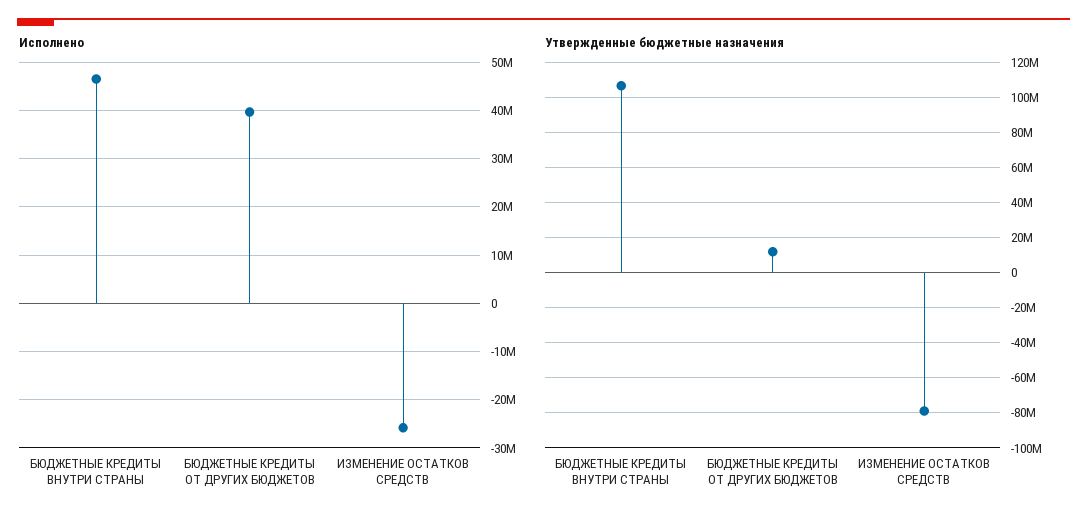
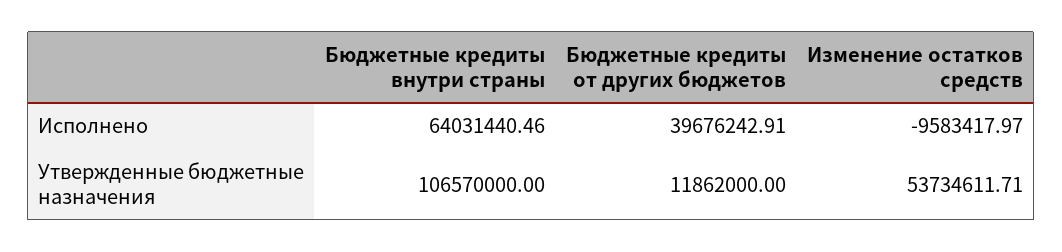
  {
    "Исполнено": {
-     "БЮДЖЕТНЫЕ КРЕДИТЫ ВНУТРИ СТРАНЫ": 46000000,
+     "БЮДЖЕТНЫЕ КРЕДИТЫ ВНУТРИ СТРАНЫ": 64031440.46,
      "БЮДЖЕТНЫЕ КРЕДИТЫ ОТ ДРУГИХ БЮДЖЕТОВ": 39676242.91,
-     "ИЗМЕНЕНИЕ ОСТАТКОВ СРЕДСТВ": -26000000
+     "ИЗМЕНЕНИЕ ОСТАТКОВ СРЕДСТВ": -9583417.97
    },
    "Утвержденные бюджетные назначения": {
      "БЮДЖЕТНЫЕ КРЕДИТЫ ВНУТРИ СТРАНЫ": 106570000,
      "БЮДЖЕТНЫЕ КРЕДИТЫ ОТ ДРУГИХ БЮДЖЕТОВ": 11862000,
-     "ИЗМЕНЕНИЕ ОСТАТКОВ СРЕДСТВ": -80000000
+     "ИЗМЕНЕНИЕ ОСТАТКОВ СРЕДСТВ": 53734611.71
    }
  }

